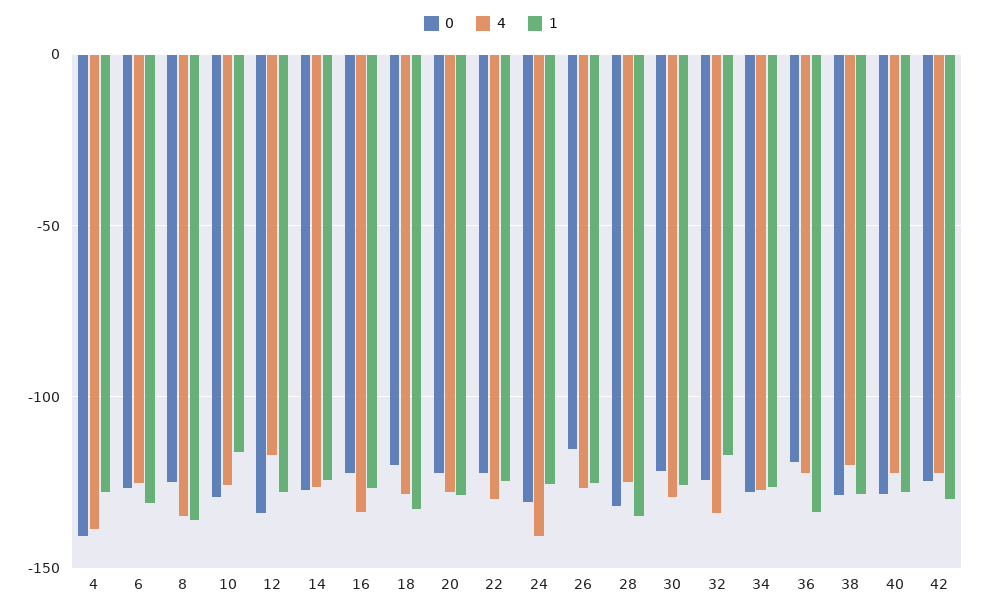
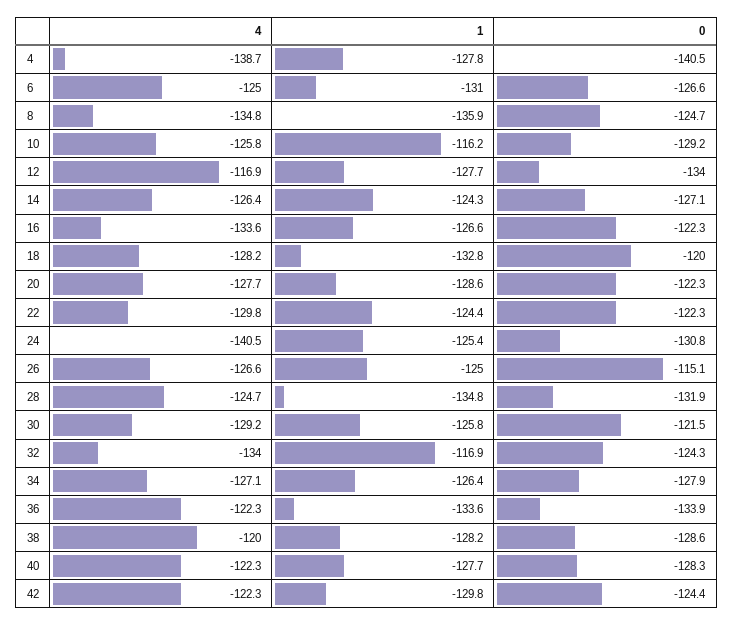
  {
    "0": {
      "4": -140.5,
      "6": -126.6,
      "8": -124.7,
      "10": -129.2,
      "12": -134,
      "14": -127.1,
      "16": -122.3,
      "18": -120,
      "20": -122.3,
      "22": -122.3,
      "24": -130.8,
      "26": -115.1,
      "28": -131.9,
      "30": -121.5,
      "32": -124.3,
      "34": -127.9,
-     "36": -120,
+     "36": -133.9,
      "38": -128.6,
      "40": -128.3,
      "42": -124.4
    },
    "4": {
      "4": -138.7,
      "6": -125,
      "8": -134.8,
      "10": -125.8,
      "12": -116.9,
      "14": -126.4,
      "16": -133.6,
      "18": -128.2,
      "20": -127.7,
      "22": -129.8,
      "24": -140.5,
      "26": -126.6,
      "28": -124.7,
      "30": -129.2,
      "32": -134,
      "34": -127.1,
      "36": -122.3,
      "38": -120,
      "40": -122.3,
      "42": -122.3
    },
    "1": {
      "4": -127.8,
      "6": -131,
      "8": -135.9,
      "10": -116.2,
      "12": -127.7,
      "14": -124.3,
      "16": -126.6,
      "18": -132.8,
      "20": -128.6,
      "22": -124.4,
      "24": -125.4,
      "26": -125,
      "28": -134.8,
      "30": -125.8,
      "32": -116.9,
      "34": -126.4,
      "36": -133.6,
      "38": -128.2,
      "40": -127.7,
      "42": -129.8
    }
  }

